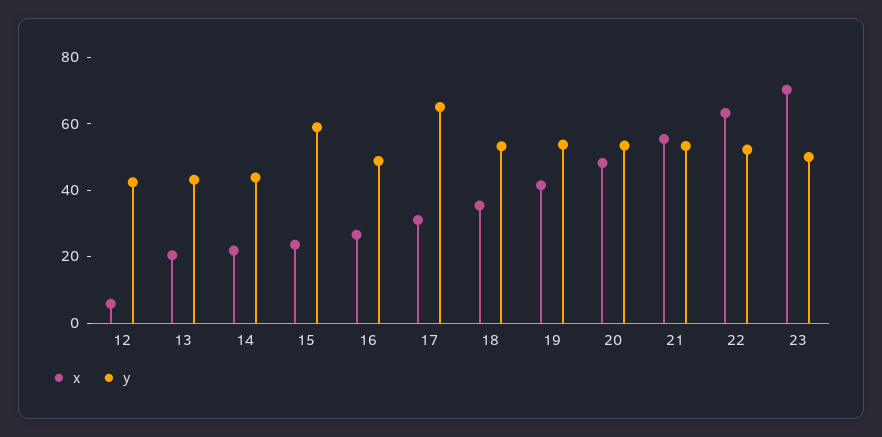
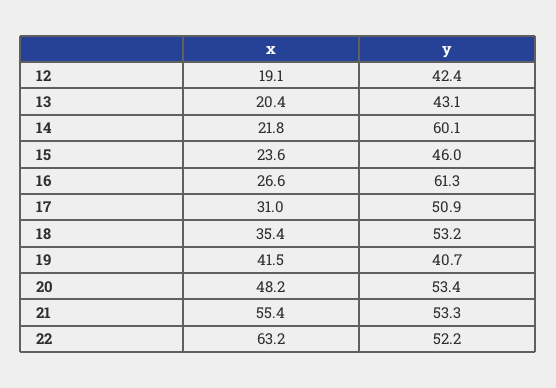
  {
    "x": {
-     "12": 5,
+     "12": 19.1,
      "13": 20.4,
      "14": 21.8,
      "15": 23.6,
      "16": 26.6,
      "17": 31,
      "18": 35.4,
      "19": 41.5,
      "20": 48.2,
      "21": 55.4,
-     "22": 63.2,
+     "22": 63.2
-     "23": 70
    },
    "y": {
      "12": 42.4,
      "13": 43.1,
-     "14": 45,
+     "14": 60.1,
-     "15": 60,
+     "15": 46,
-     "16": 50,
+     "16": 61.3,
-     "17": 65,
+     "17": 50.9,
      "18": 53.2,
-     "19": 55,
+     "19": 40.7,
      "20": 53.4,
      "21": 53.3,
-     "22": 52.2,
+     "22": 52.2
-     "23": 50
    }
  }

